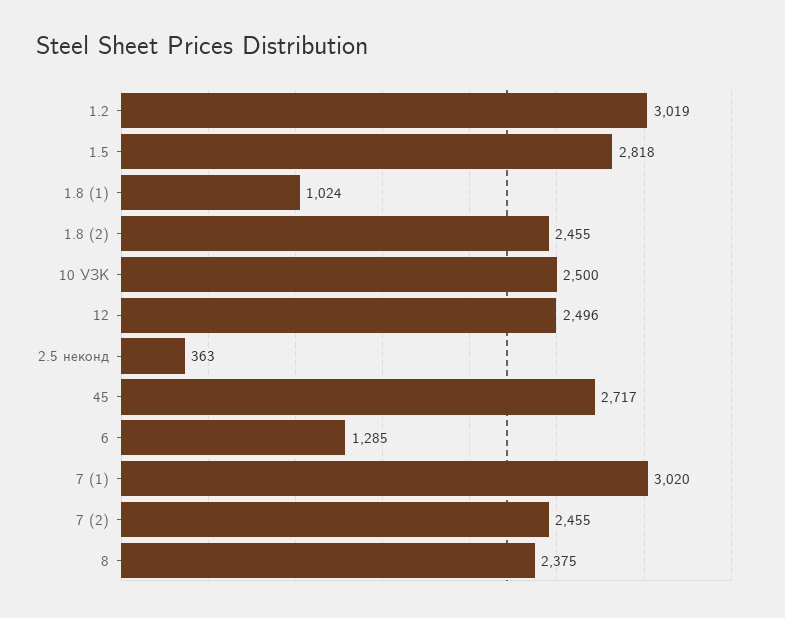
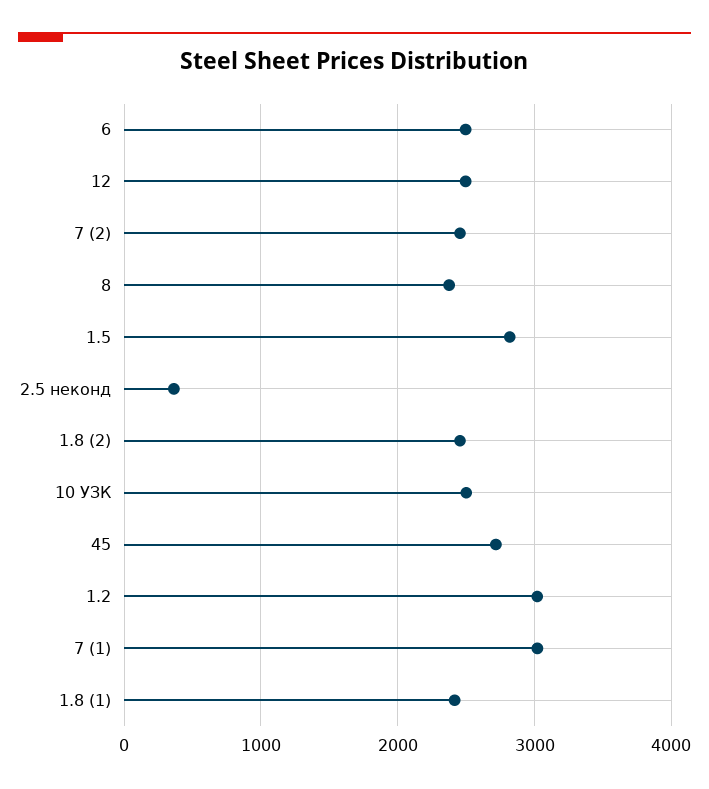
  {
    "1.2": 3019,
    "1.5": 2818,
-   "1.8 (1)": 1024,
+   "1.8 (1)": 2400,
    "1.8 (2)": 2455,
    "10 УЗК": 2500,
    "12": 2496,
    "2.5 неконд": 363,
    "45": 2717,
-   "6": 1285,
+   "6": 2500,
    "7 (1)": 3020,
    "7 (2)": 2455,
    "8": 2375
  }

